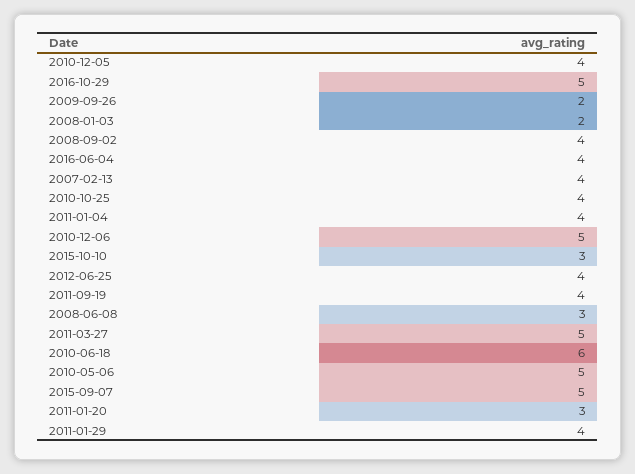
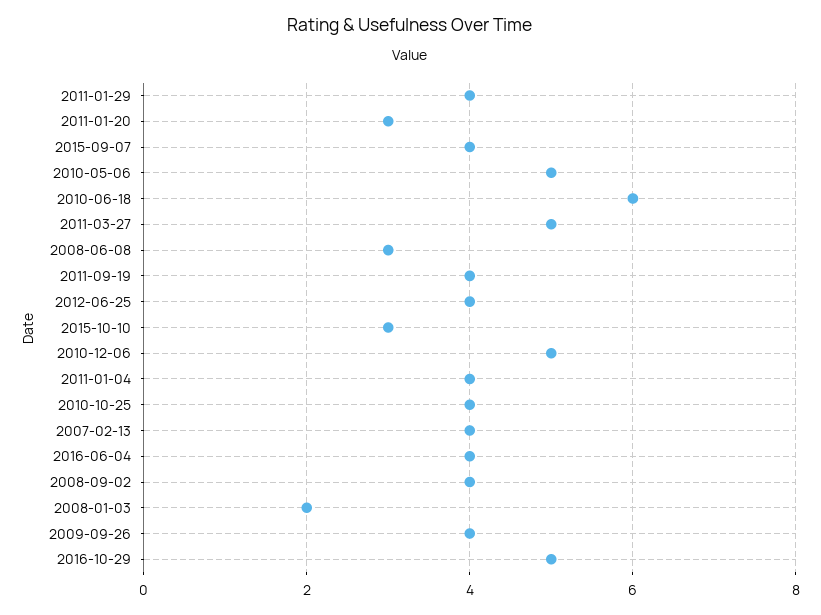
  {
-   "2010-12-05": 4,
    "2016-10-29": 5,
-   "2009-09-26": 2,
+   "2009-09-26": 4,
    "2008-01-03": 2,
    "2008-09-02": 4,
    "2016-06-04": 4,
    "2007-02-13": 4,
    "2010-10-25": 4,
    "2011-01-04": 4,
    "2010-12-06": 5,
    "2015-10-10": 3,
    "2012-06-25": 4,
    "2011-09-19": 4,
    "2008-06-08": 3,
    "2011-03-27": 5,
    "2010-06-18": 6,
    "2010-05-06": 5,
-   "2015-09-07": 5,
+   "2015-09-07": 4,
    "2011-01-20": 3,
    "2011-01-29": 4
  }

